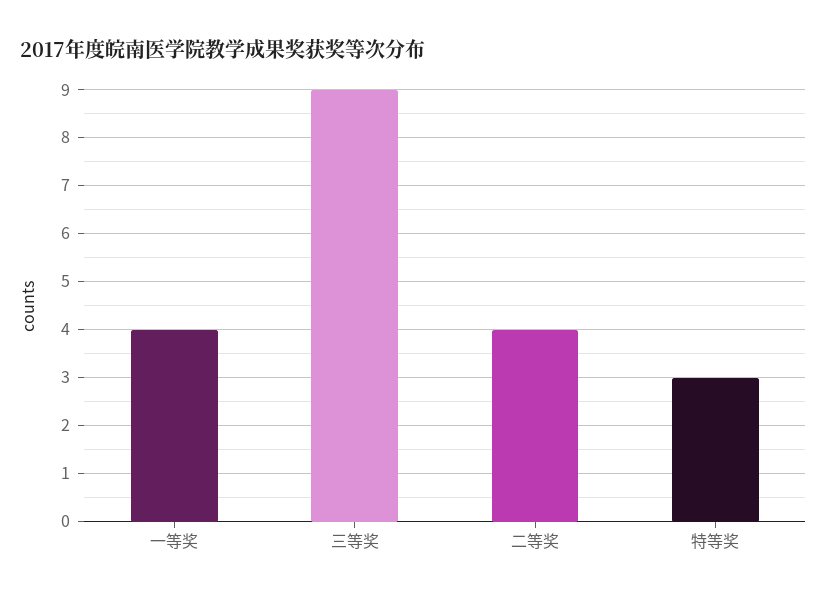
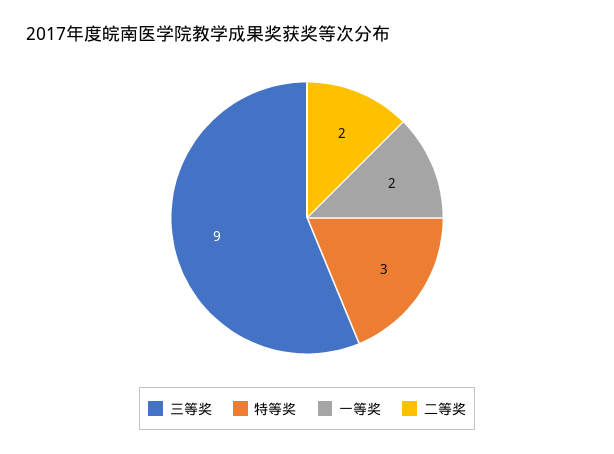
  {
-   "一等奖": 4,
+   "一等奖": 2,
    "三等奖": 9,
-   "二等奖": 4,
+   "二等奖": 2,
    "特等奖": 3
  }

